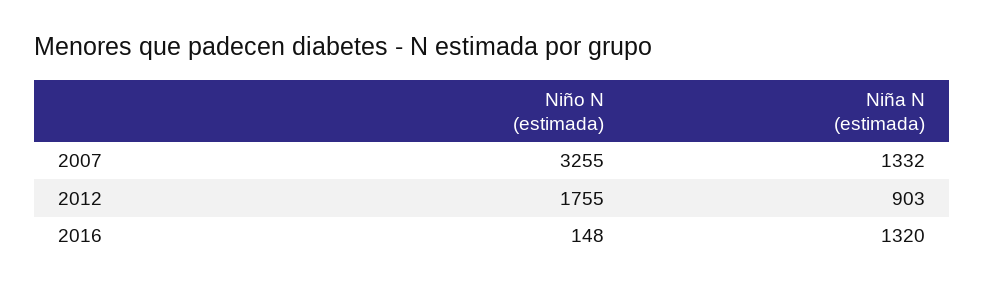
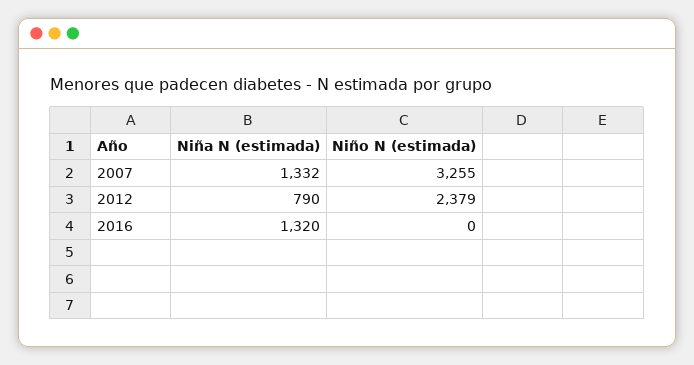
  {
    "Niño N (estimada)": {
      "2007": 3255,
-     "2012": 1755,
+     "2012": 2379,
-     "2016": 148
+     "2016": 0
    },
    "Niña N (estimada)": {
      "2007": 1332,
-     "2012": 903,
+     "2012": 790,
      "2016": 1320
    }
  }

